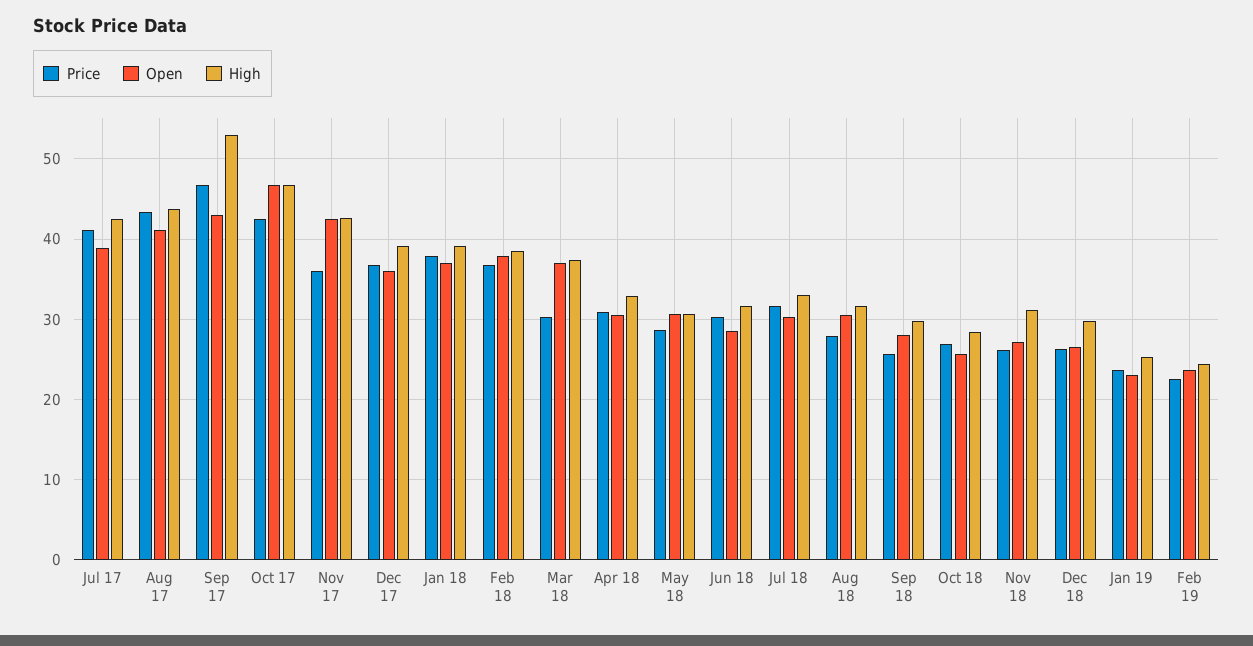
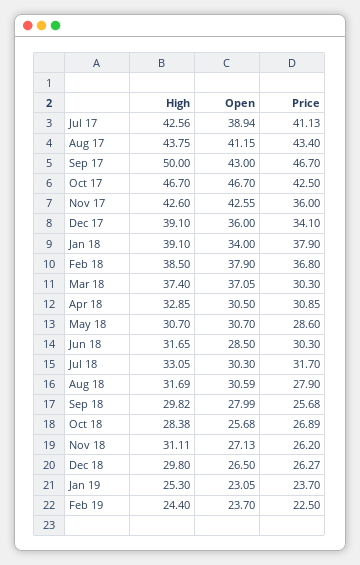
  {
    "Price": {
      "Jul 17": 41.13,
      "Aug 17": 43.4,
      "Sep 17": 46.7,
      "Oct 17": 42.5,
      "Nov 17": 36,
-     "Dec 17": 37,
+     "Dec 17": 34.1,
      "Jan 18": 37.9,
      "Feb 18": 36.8,
      "Mar 18": 30.3,
      "Apr 18": 30.85,
      "May 18": 28.6,
      "Jun 18": 30.3,
      "Jul 18": 31.7,
      "Aug 18": 27.9,
      "Sep 18": 25.68,
      "Oct 18": 26.89,
      "Nov 18": 26.2,
      "Dec 18": 26.27,
      "Jan 19": 23.7,
      "Feb 19": 22.5
    },
    "Open": {
      "Jul 17": 38.94,
      "Aug 17": 41.15,
      "Sep 17": 43,
      "Oct 17": 46.7,
      "Nov 17": 42.55,
      "Dec 17": 36,
-     "Jan 18": 37,
+     "Jan 18": 34,
      "Feb 18": 37.9,
      "Mar 18": 37.05,
      "Apr 18": 30.5,
      "May 18": 30.7,
      "Jun 18": 28.5,
      "Jul 18": 30.3,
      "Aug 18": 30.59,
      "Sep 18": 27.99,
      "Oct 18": 25.68,
      "Nov 18": 27.13,
      "Dec 18": 26.5,
      "Jan 19": 23.05,
      "Feb 19": 23.7
    },
    "High": {
      "Jul 17": 42.56,
      "Aug 17": 43.75,
-     "Sep 17": 53,
+     "Sep 17": 50,
      "Oct 17": 46.7,
      "Nov 17": 42.6,
      "Dec 17": 39.1,
      "Jan 18": 39.1,
      "Feb 18": 38.5,
      "Mar 18": 37.4,
      "Apr 18": 32.85,
      "May 18": 30.7,
      "Jun 18": 31.65,
      "Jul 18": 33.05,
      "Aug 18": 31.69,
      "Sep 18": 29.82,
      "Oct 18": 28.38,
      "Nov 18": 31.11,
      "Dec 18": 29.8,
      "Jan 19": 25.3,
      "Feb 19": 24.4
    }
  }

